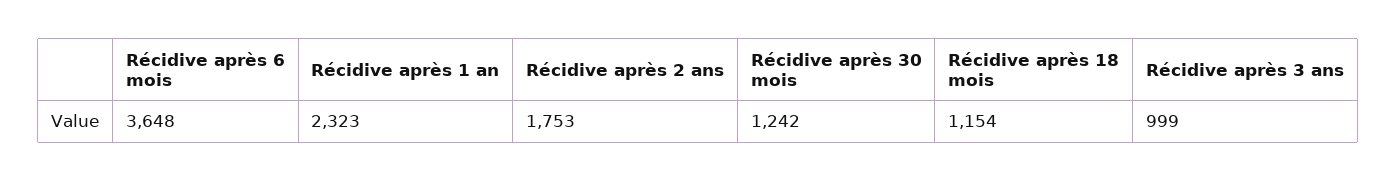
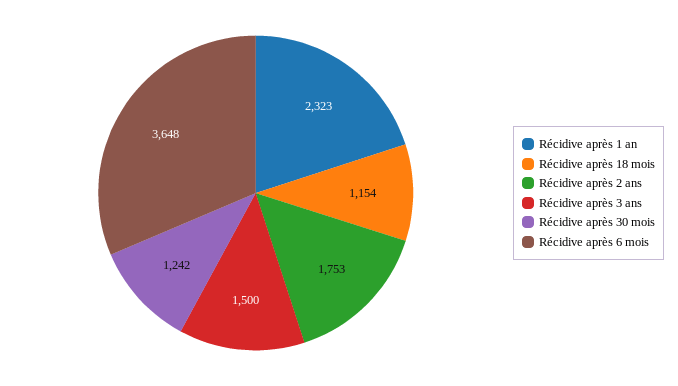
  {
    "Récidive après 6 mois": 3648,
    "Récidive après 1 an": 2323,
    "Récidive après 2 ans": 1753,
    "Récidive après 30 mois": 1242,
    "Récidive après 18 mois": 1154,
-   "Récidive après 3 ans": 999
+   "Récidive après 3 ans": 1500
  }

